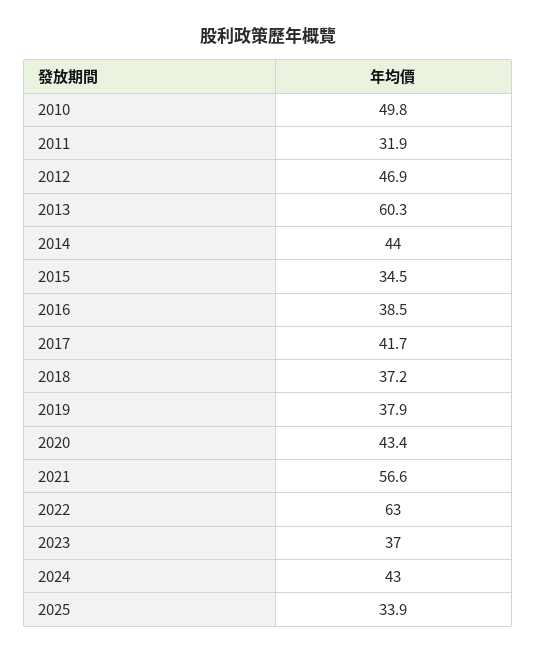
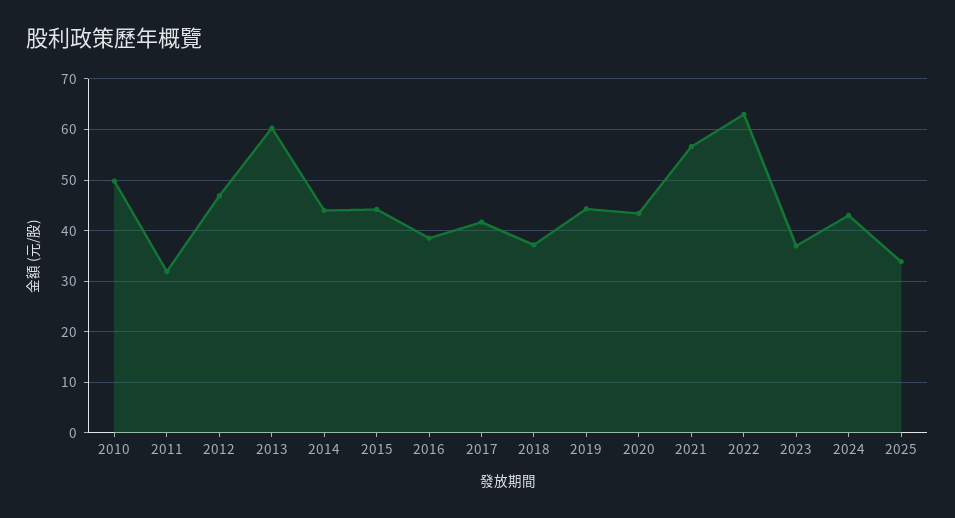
  {
    "2010": 49.8,
    "2011": 31.9,
    "2012": 46.9,
    "2013": 60.3,
    "2014": 44,
-   "2015": 34.5,
+   "2015": 44,
    "2016": 38.5,
    "2017": 41.7,
    "2018": 37.2,
-   "2019": 37.9,
+   "2019": 44,
    "2020": 43.4,
    "2021": 56.6,
    "2022": 63,
    "2023": 37,
    "2024": 43,
    "2025": 33.9
  }

